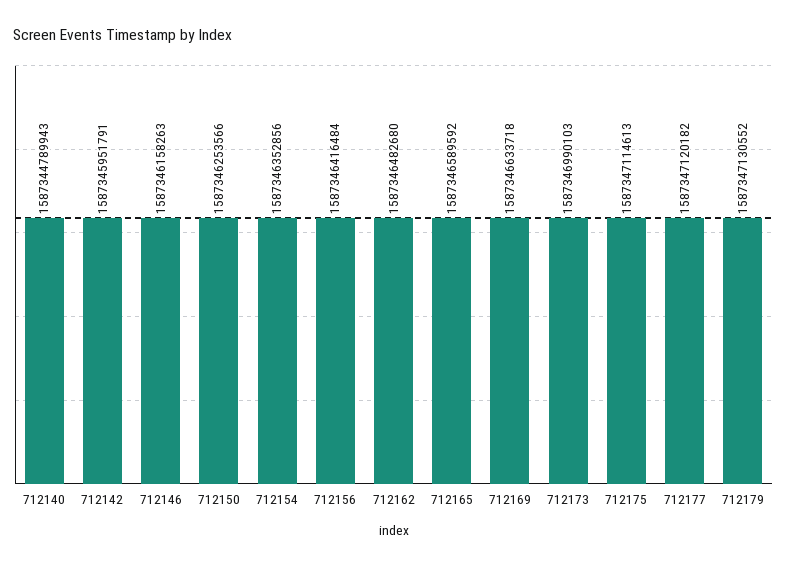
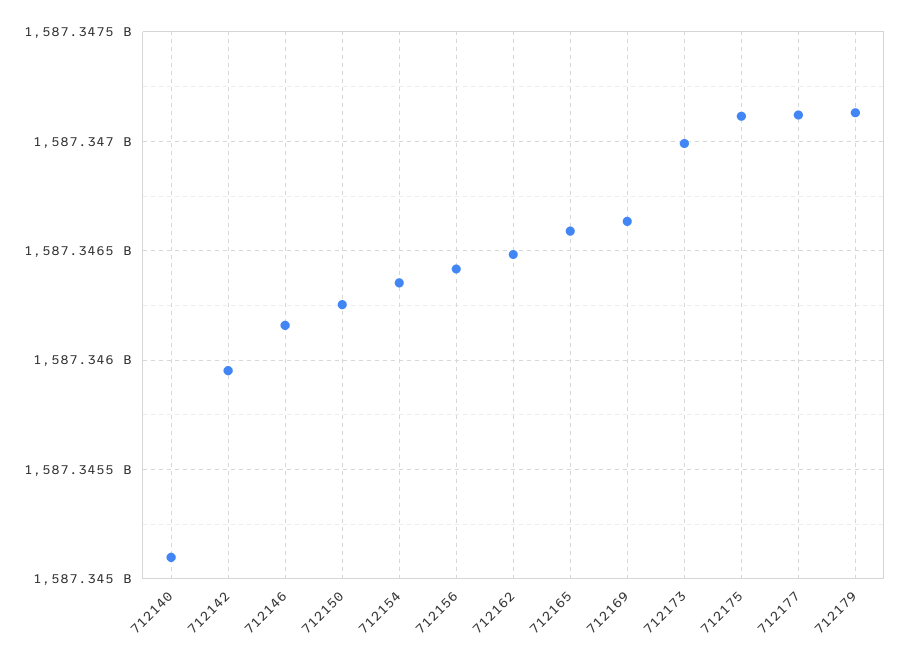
  {
-   "712140": 1587344789943,
+   "712140": 1587345100000,
    "712142": 1587345951791,
    "712146": 1587346158263,
    "712150": 1587346253566,
    "712154": 1587346352856,
    "712156": 1587346416484,
    "712162": 1587346482680,
    "712165": 1587346589592,
    "712169": 1587346633718,
    "712173": 1587346990103,
    "712175": 1587347114613,
    "712177": 1587347120182,
    "712179": 1587347130552
  }

